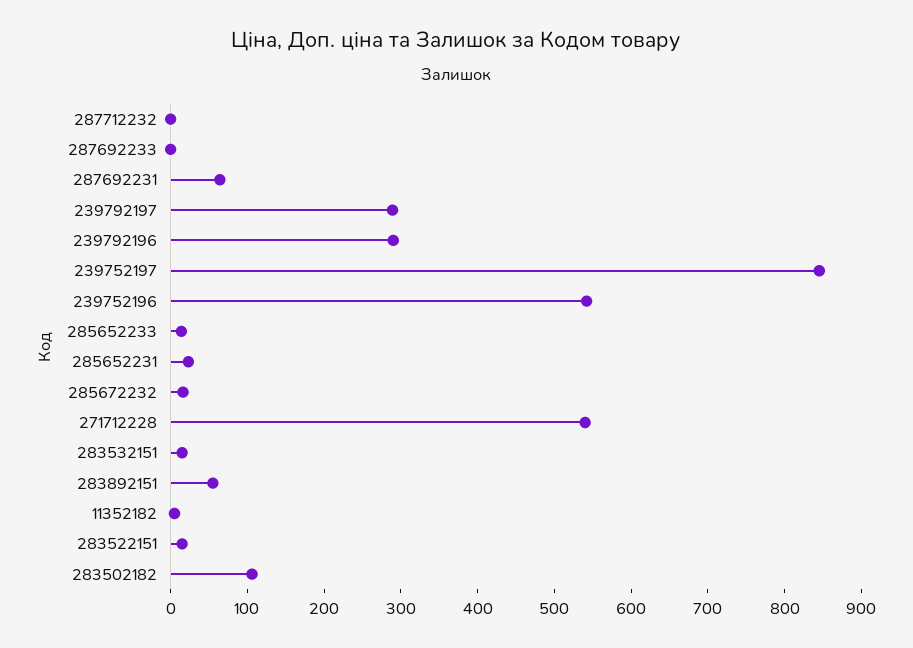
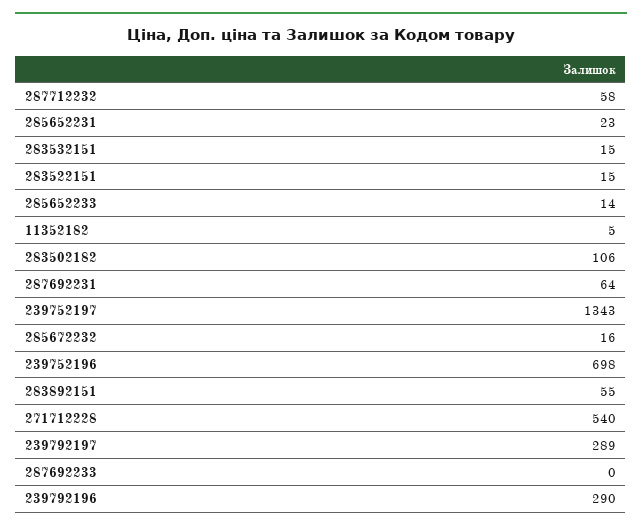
  {
-   "287712232": 0,
+   "287712232": 58,
    "287692233": 0,
    "287692231": 64,
    "239792197": 289,
    "239792196": 290,
-   "239752197": 840,
+   "239752197": 1343,
-   "239752196": 540,
+   "239752196": 698,
    "285652233": 14,
    "285652231": 23,
    "285672232": 16,
    "271712228": 540,
    "283532151": 15,
    "283892151": 55,
    "11352182": 5,
    "283522151": 15,
    "283502182": 106
  }

